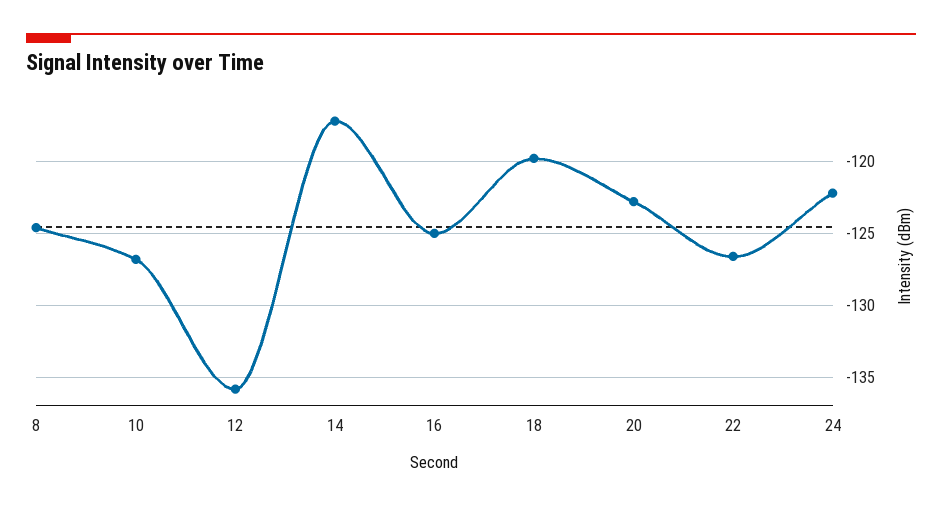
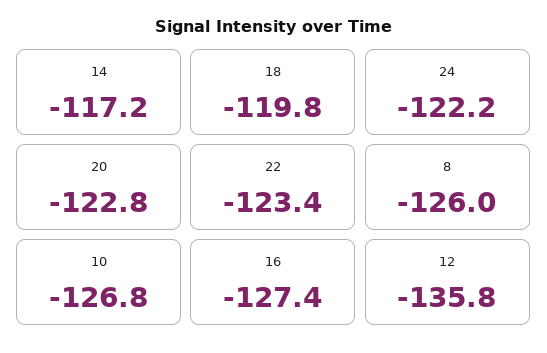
  {
-   "8": -124.5,
+   "8": -126,
    "10": -126.8,
    "12": -135.8,
    "14": -117.2,
-   "16": -125,
+   "16": -127.4,
    "18": -119.8,
    "20": -122.8,
-   "22": -126.5,
+   "22": -123.4,
    "24": -122.2
  }

